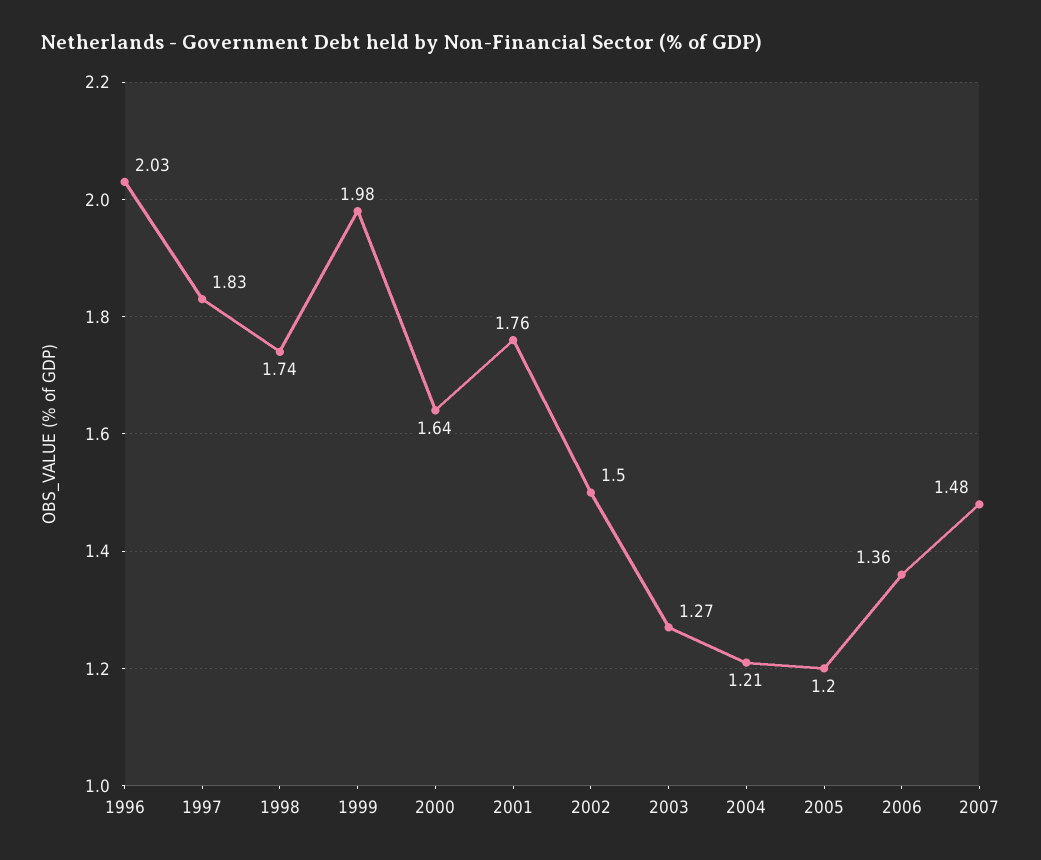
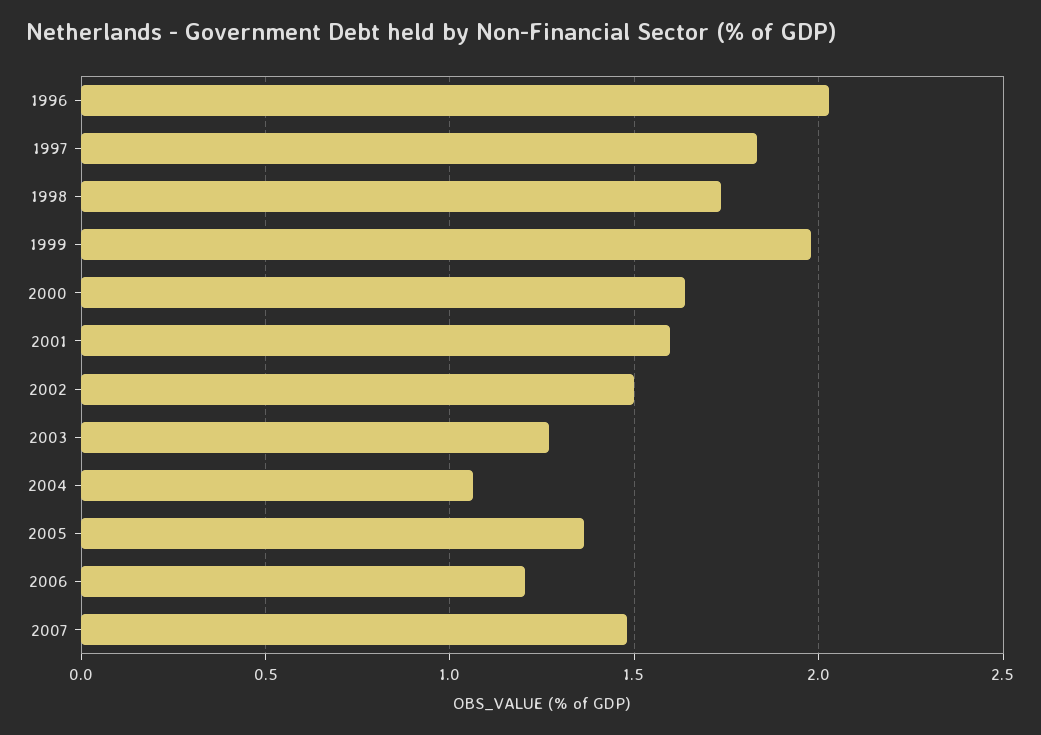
  {
    "1996": 2.03,
    "1997": 1.83,
    "1998": 1.74,
    "1999": 1.98,
    "2000": 1.64,
-   "2001": 1.76,
+   "2001": 1.6,
    "2002": 1.5,
    "2003": 1.27,
-   "2004": 1.21,
+   "2004": 1.05,
-   "2005": 1.2,
+   "2005": 1.35,
-   "2006": 1.36,
+   "2006": 1.2,
    "2007": 1.48
  }

